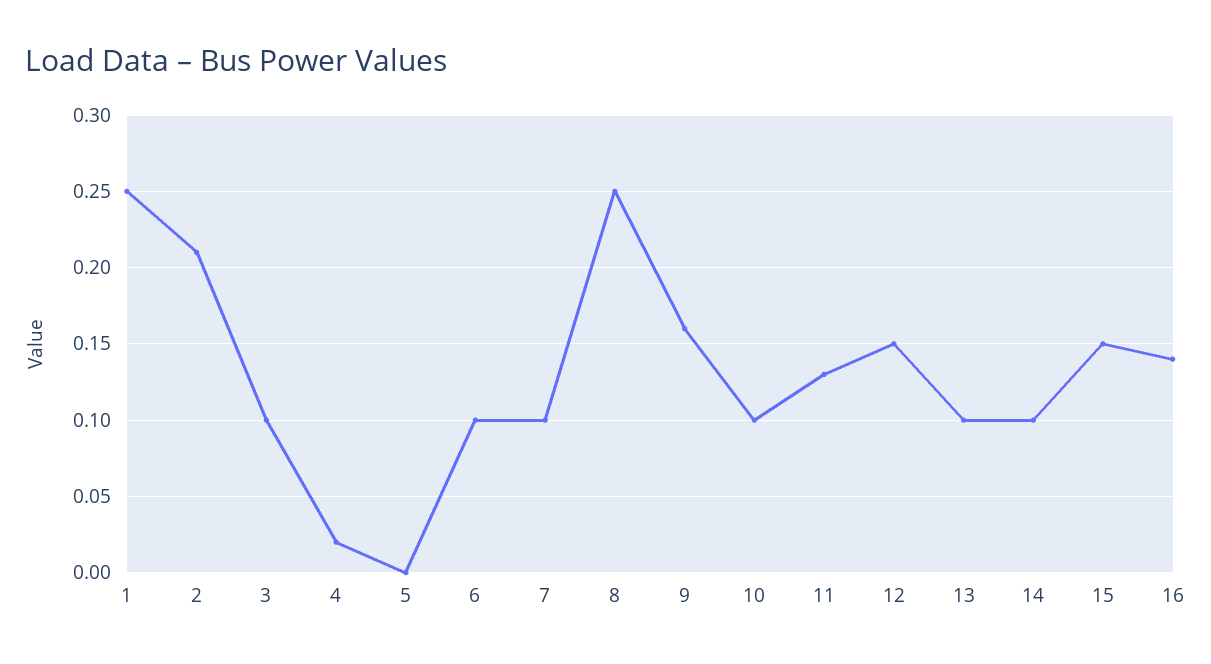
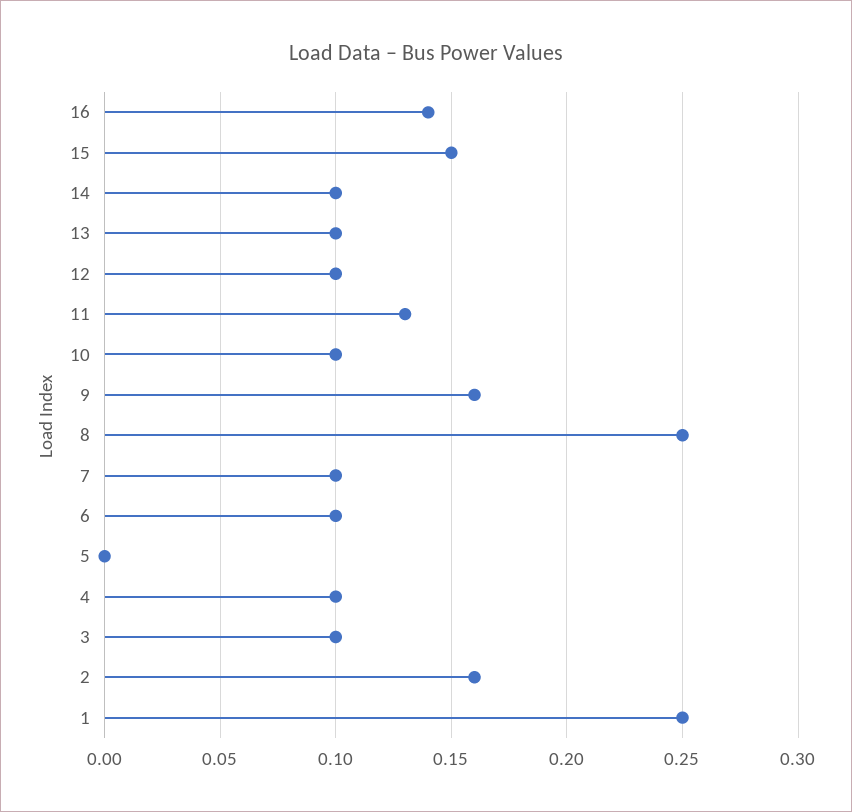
  {
    "1": 0.25,
-   "2": 0.21,
+   "2": 0.16,
    "3": 0.1,
-   "4": 0.02,
+   "4": 0.1,
    "5": 0,
    "6": 0.1,
    "7": 0.1,
    "8": 0.25,
    "9": 0.16,
    "10": 0.1,
    "11": 0.13,
-   "12": 0.15,
+   "12": 0.1,
    "13": 0.1,
    "14": 0.1,
    "15": 0.15,
    "16": 0.14
  }

